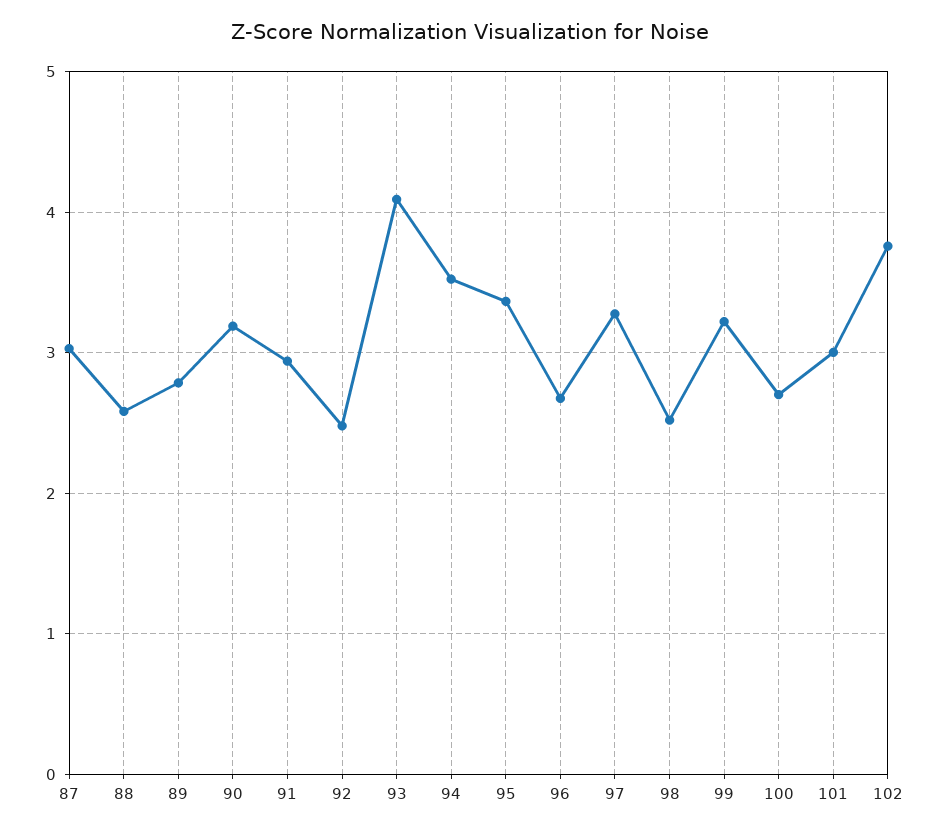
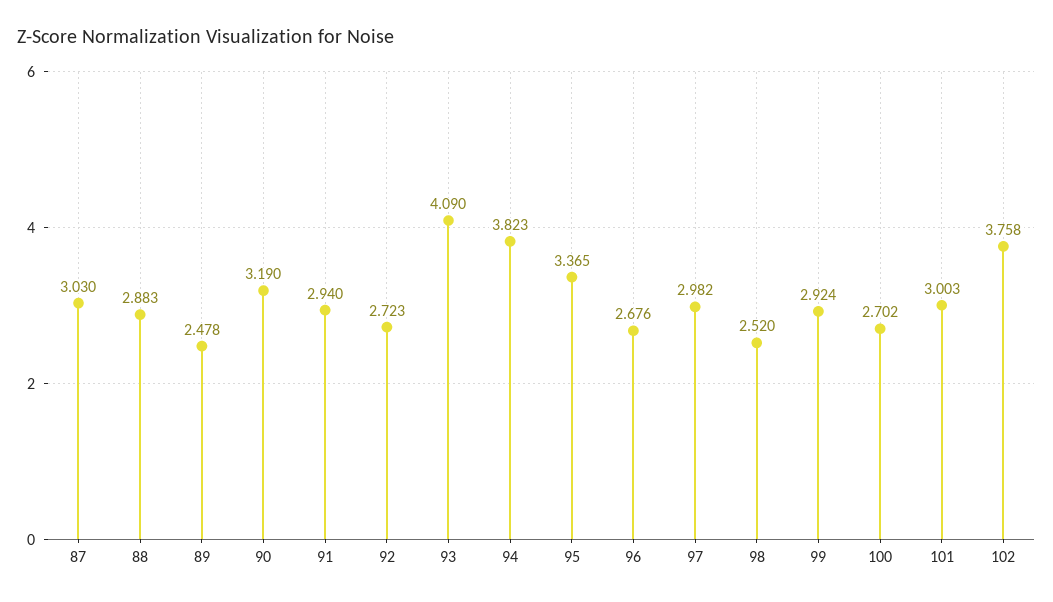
  {
    "87": 3.03,
-   "88": 2.6,
+   "88": 2.883,
-   "89": 2.8,
+   "89": 2.478,
    "90": 3.19,
    "91": 2.94,
-   "92": 2.5,
+   "92": 2.723,
    "93": 4.09,
-   "94": 3.5,
+   "94": 3.823,
    "95": 3.365,
    "96": 2.676,
-   "97": 3.3,
+   "97": 2.982,
    "98": 2.52,
-   "99": 3.2,
+   "99": 2.924,
    "100": 2.702,
    "101": 3.003,
    "102": 3.758
  }

